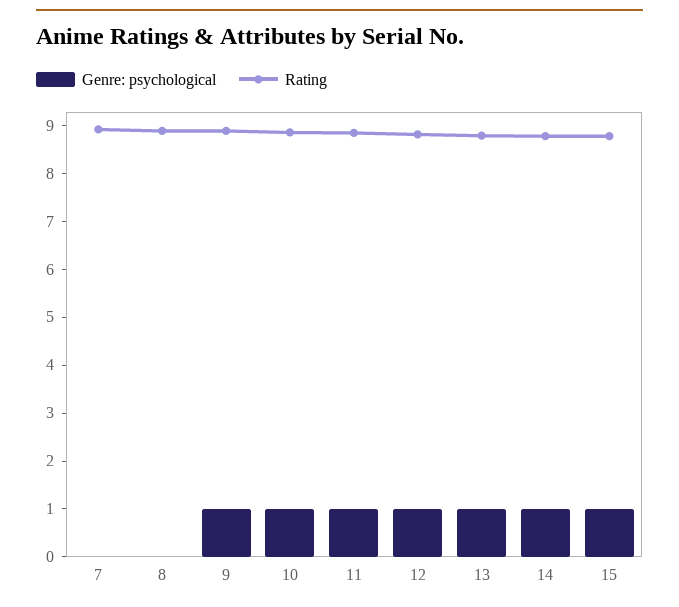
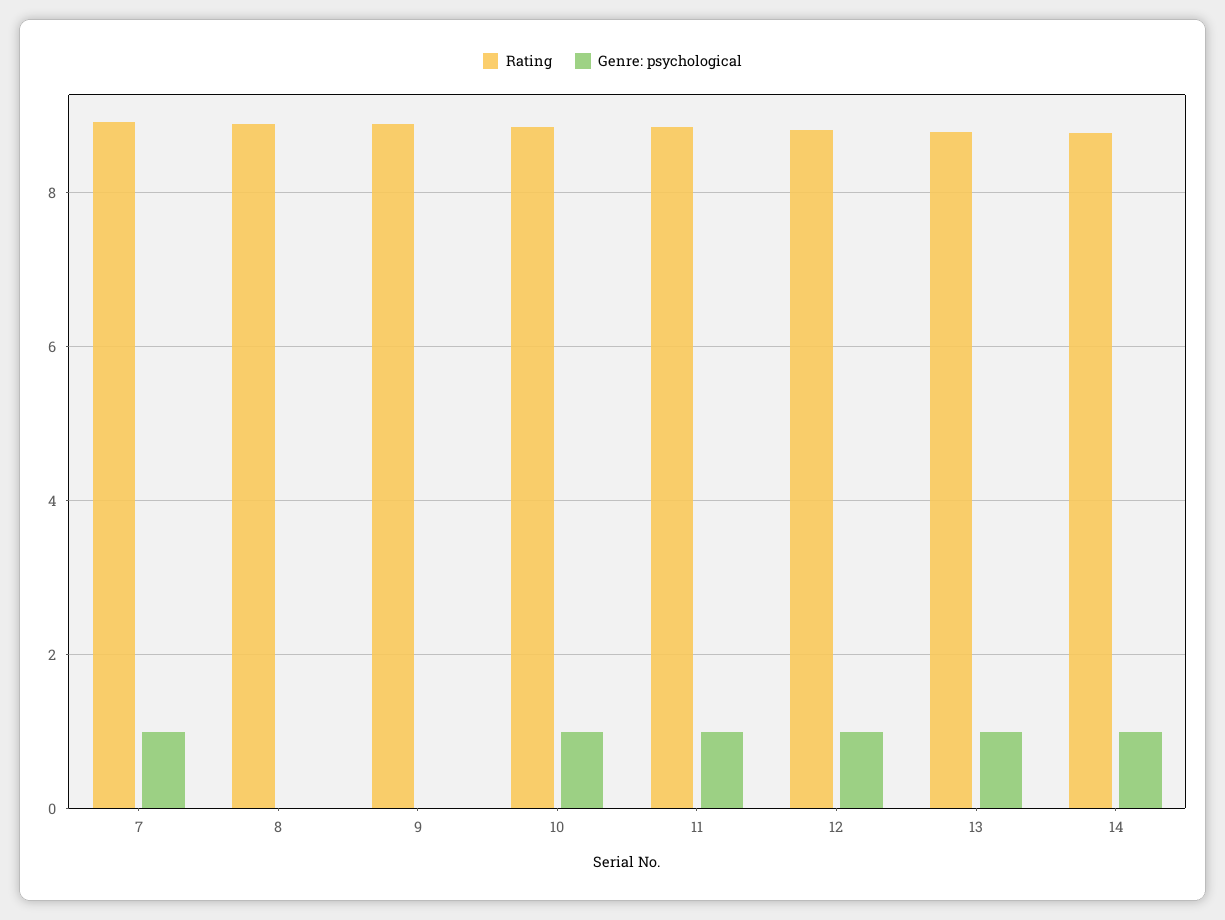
  {
    "Genre: psychological": {
-     "7": 0,
+     "7": 1,
      "8": 0,
-     "9": 1,
+     "9": 0,
      "10": 1,
      "11": 1,
      "12": 1,
      "13": 1,
-     "14": 1,
+     "14": 1
-     "15": 1
    },
    "Rating": {
      "7": 9,
      "8": 8.8,
      "9": 8.8,
      "10": 8.8,
      "11": 8.8,
      "12": 8.8,
      "13": 8.8,
-     "14": 8.8,
+     "14": 8.8
-     "15": 8.8
    }
  }

